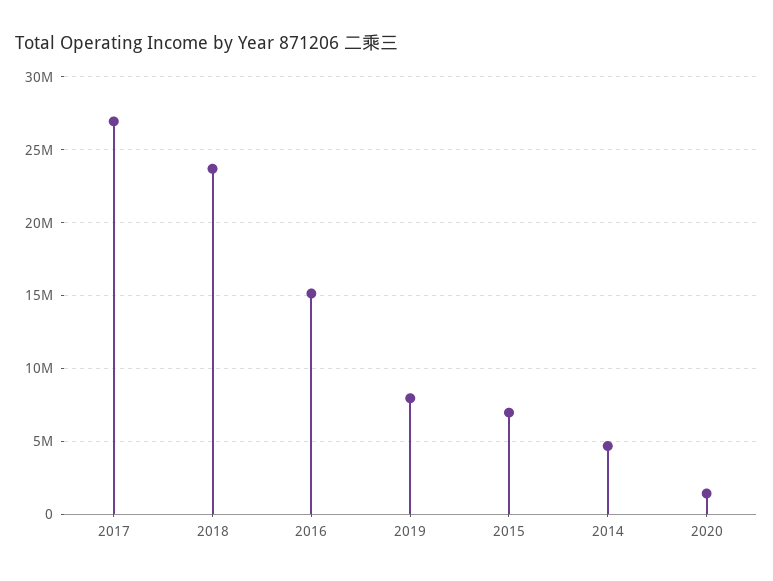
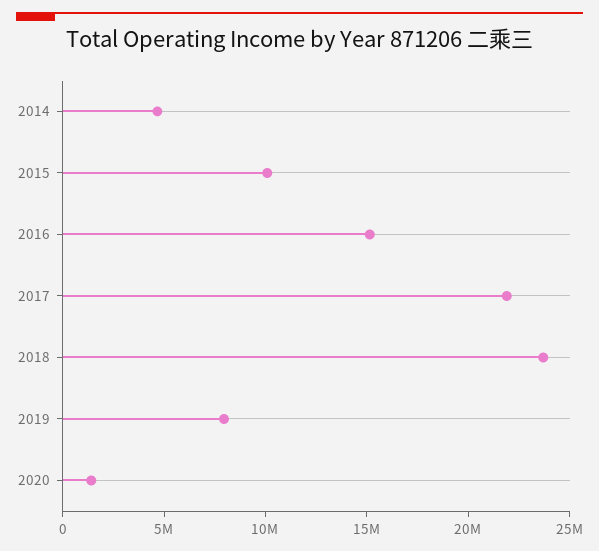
  {
-   "2017": 27000000,
+   "2017": 22000000,
    "2018": 23500000,
    "2016": 15000000,
    "2019": 8000000,
-   "2015": 7000000,
+   "2015": 10000000,
    "2014": 4500000,
    "2020": 1500000
  }

